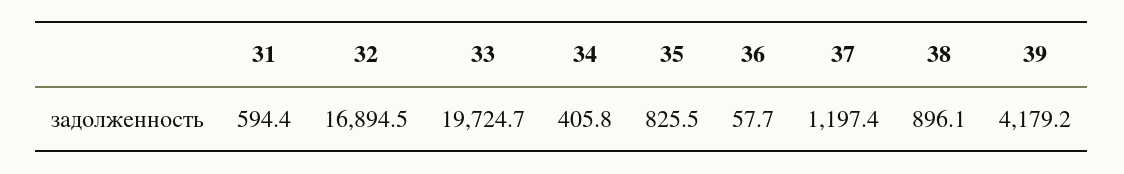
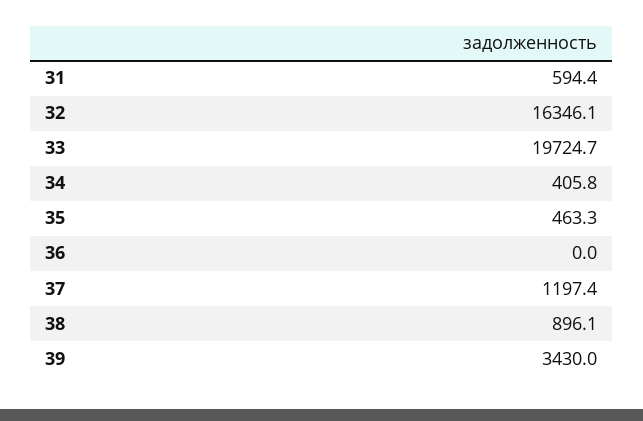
  {
    "31": 594.4,
-   "32": 16894.5,
+   "32": 16346.1,
    "33": 19724.7,
    "34": 405.8,
-   "35": 825.5,
+   "35": 463.3,
-   "36": 57.7,
+   "36": 0,
    "37": 1197.4,
    "38": 896.1,
-   "39": 4179.2
+   "39": 3430
  }

